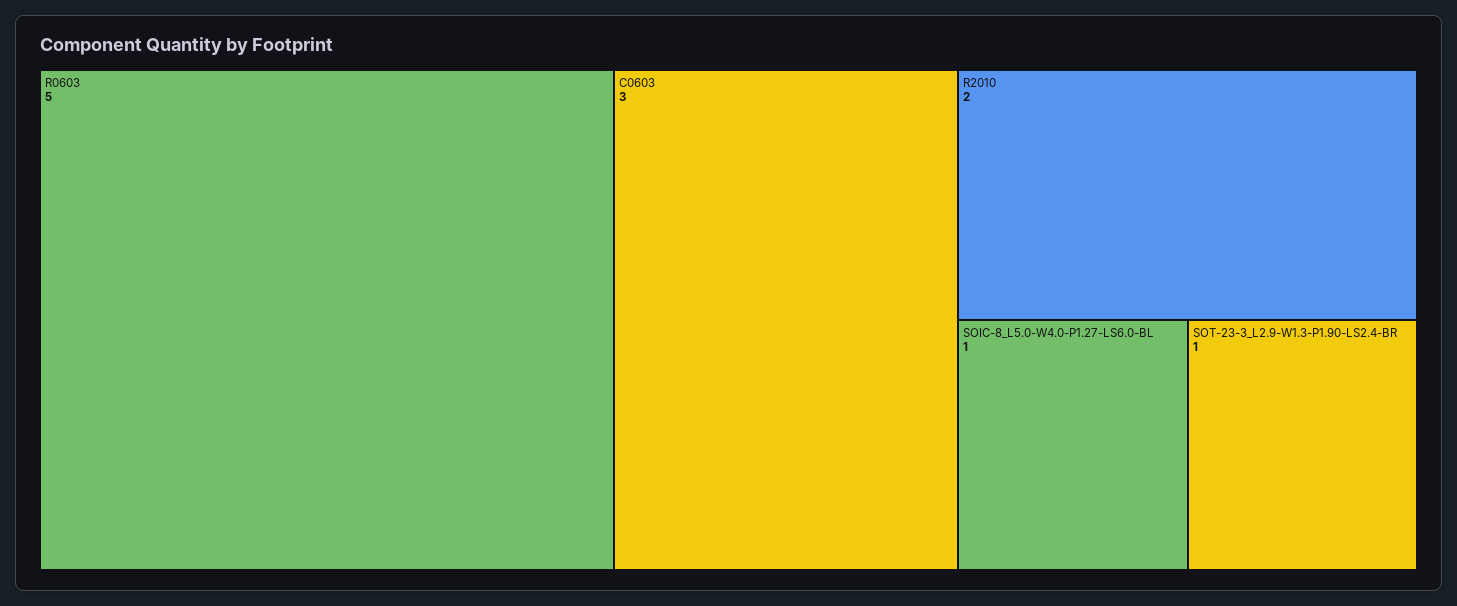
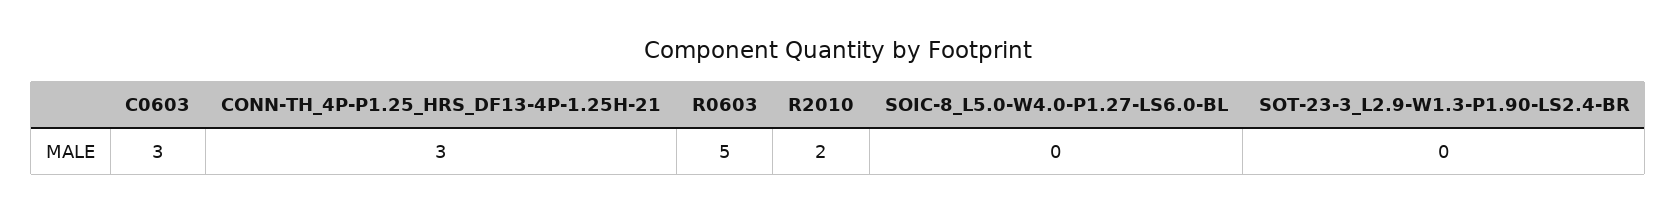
  {
    "R0603": 5,
    "C0603": 3,
    "R2010": 2,
-   "SOIC-8_L5.0-W4.0-P1.27-LS6.0-BL": 1,
+   "SOIC-8_L5.0-W4.0-P1.27-LS6.0-BL": 0,
-   "SOT-23-3_L2.9-W1.3-P1.90-LS2.4-BR": 1
+   "SOT-23-3_L2.9-W1.3-P1.90-LS2.4-BR": 0,
+   "CONN-TH_4P-P1.25_HRS_DF13-4P-1.25H-21": 3
  }

